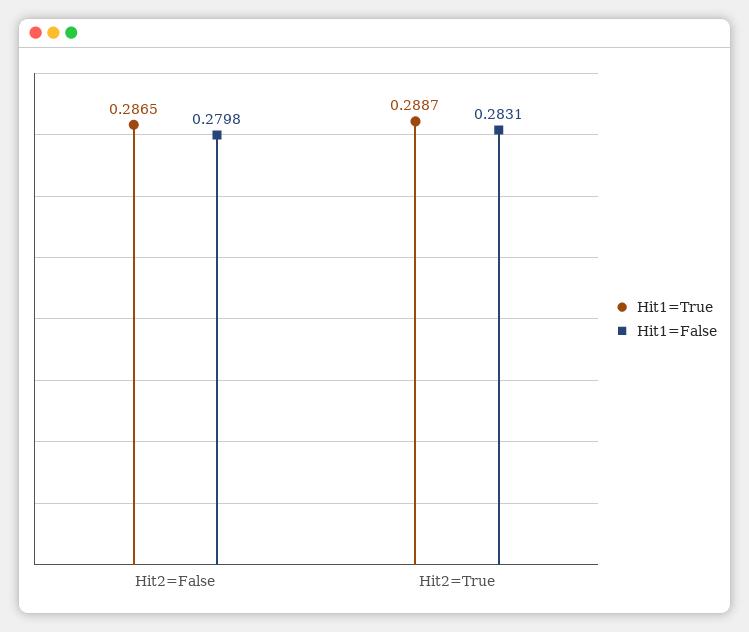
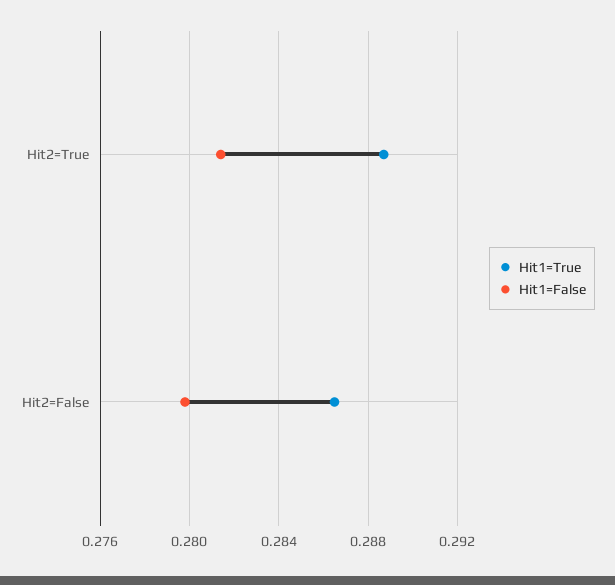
  {
    "Hit1=True": {
      "Hit2=False": 0.2865,
      "Hit2=True": 0.2887
    },
    "Hit1=False": {
      "Hit2=False": 0.2798,
-     "Hit2=True": 0.2831
+     "Hit2=True": 0.2815
    }
  }

